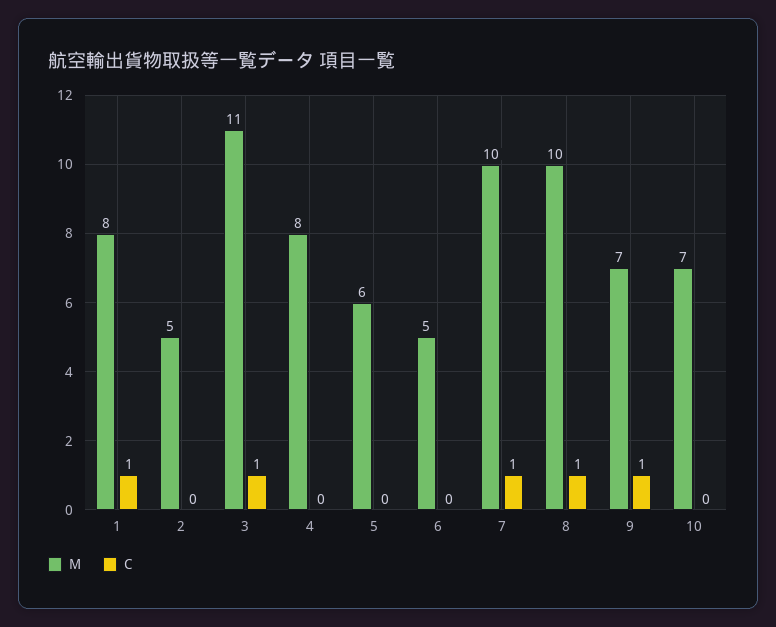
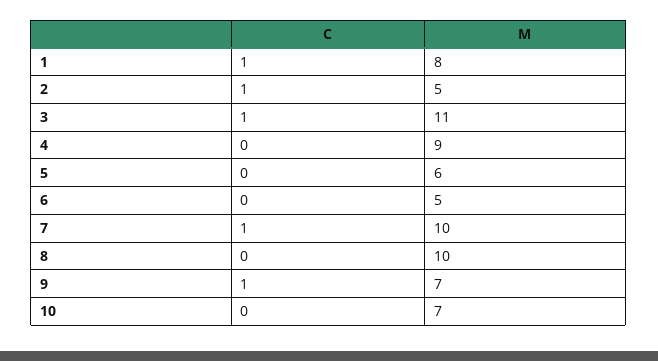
  {
    "M": {
      "1": 8,
      "2": 5,
      "3": 11,
-     "4": 8,
+     "4": 9,
      "5": 6,
      "6": 5,
      "7": 10,
      "8": 10,
      "9": 7,
      "10": 7
    },
    "C": {
      "1": 1,
-     "2": 0,
+     "2": 1,
      "3": 1,
      "4": 0,
      "5": 0,
      "6": 0,
      "7": 1,
-     "8": 1,
+     "8": 0,
      "9": 1,
      "10": 0
    }
  }

